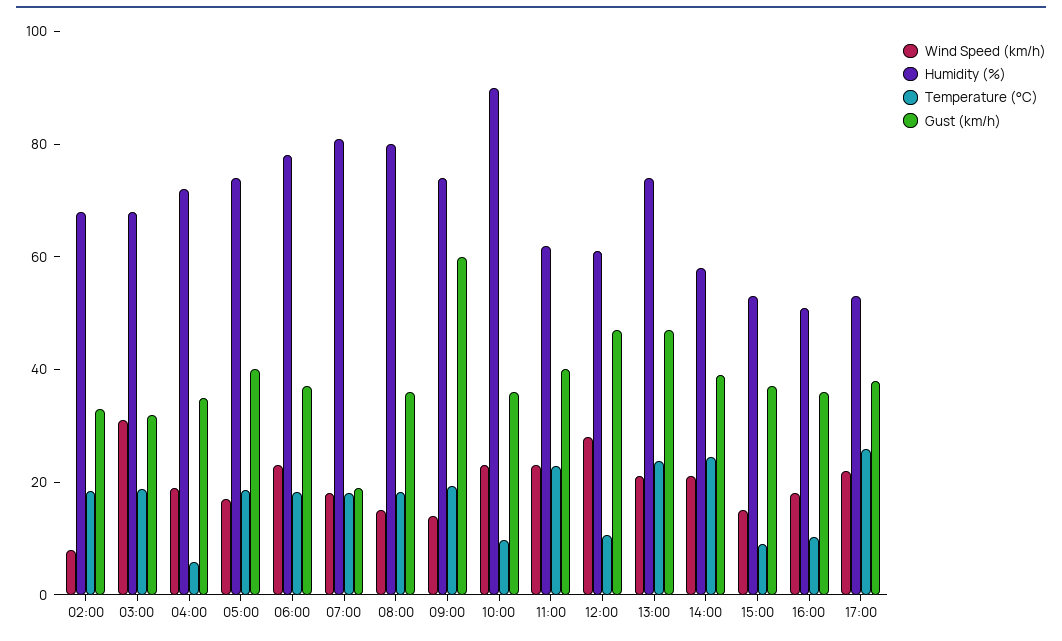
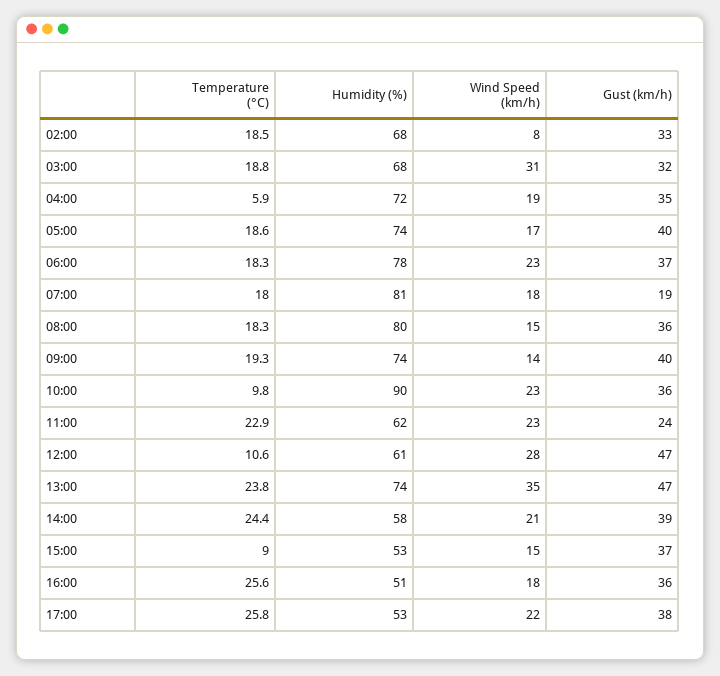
  {
    "Wind Speed (km/h)": {
      "02:00": 8,
      "03:00": 31,
      "04:00": 19,
      "05:00": 17,
      "06:00": 23,
      "07:00": 18,
      "08:00": 15,
      "09:00": 14,
      "10:00": 23,
      "11:00": 23,
      "12:00": 28,
-     "13:00": 20,
+     "13:00": 35,
      "14:00": 21,
      "15:00": 15,
      "16:00": 18,
      "17:00": 22
    },
    "Humidity (%)": {
      "02:00": 68,
      "03:00": 68,
      "04:00": 72,
      "05:00": 74,
      "06:00": 78,
      "07:00": 81,
      "08:00": 80,
      "09:00": 74,
      "10:00": 90,
      "11:00": 62,
      "12:00": 61,
      "13:00": 74,
      "14:00": 58,
      "15:00": 53,
      "16:00": 51,
      "17:00": 53
    },
    "Temperature (°C)": {
      "02:00": 18.5,
      "03:00": 18.8,
      "04:00": 5.9,
      "05:00": 18.6,
      "06:00": 18.3,
      "07:00": 18,
      "08:00": 18.3,
      "09:00": 19.3,
      "10:00": 9.8,
      "11:00": 22.9,
      "12:00": 10.6,
      "13:00": 23.8,
      "14:00": 24.4,
      "15:00": 9,
-     "16:00": 10,
+     "16:00": 25.6,
      "17:00": 25.8
    },
    "Gust (km/h)": {
      "02:00": 33,
      "03:00": 32,
      "04:00": 35,
      "05:00": 40,
      "06:00": 37,
      "07:00": 19,
      "08:00": 36,
-     "09:00": 60,
+     "09:00": 40,
      "10:00": 36,
-     "11:00": 40,
+     "11:00": 24,
      "12:00": 47,
      "13:00": 47,
      "14:00": 39,
      "15:00": 37,
      "16:00": 36,
      "17:00": 38
    }
  }

